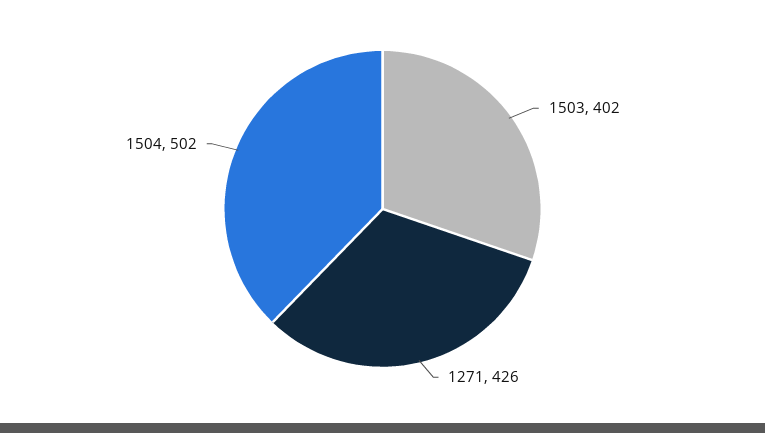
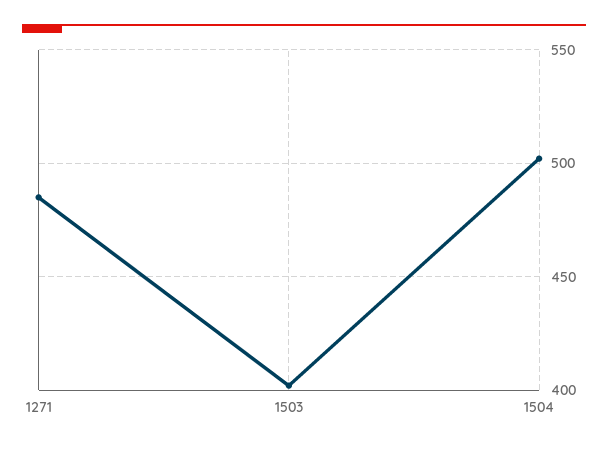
  {
    "1503": 402,
-   "1271": 426,
+   "1271": 485,
    "1504": 502
  }

